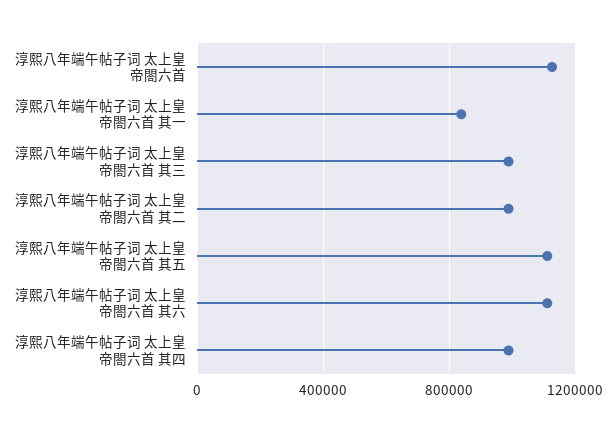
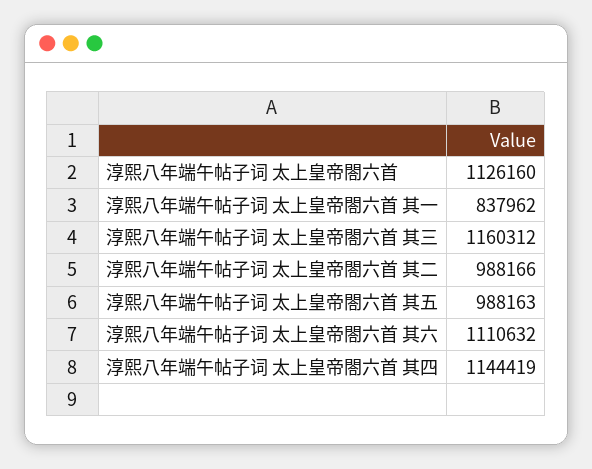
  {
    "淳熙八年端午帖子词 太上皇帝閤六首": 1126160,
    "淳熙八年端午帖子词 太上皇帝閤六首 其一": 837962,
-   "淳熙八年端午帖子词 太上皇帝閤六首 其三": 1000000,
+   "淳熙八年端午帖子词 太上皇帝閤六首 其三": 1160312,
    "淳熙八年端午帖子词 太上皇帝閤六首 其二": 988166,
-   "淳熙八年端午帖子词 太上皇帝閤六首 其五": 1100000,
+   "淳熙八年端午帖子词 太上皇帝閤六首 其五": 988163,
    "淳熙八年端午帖子词 太上皇帝閤六首 其六": 1110632,
-   "淳熙八年端午帖子词 太上皇帝閤六首 其四": 1000000
+   "淳熙八年端午帖子词 太上皇帝閤六首 其四": 1144419
  }

